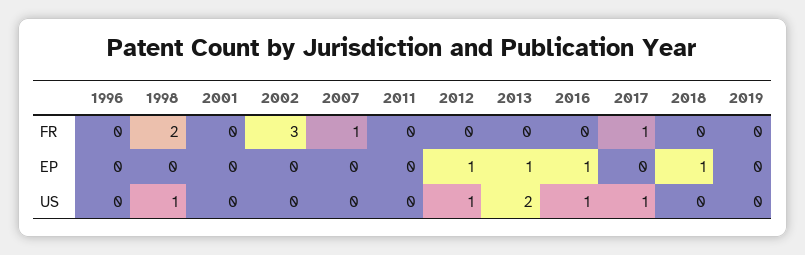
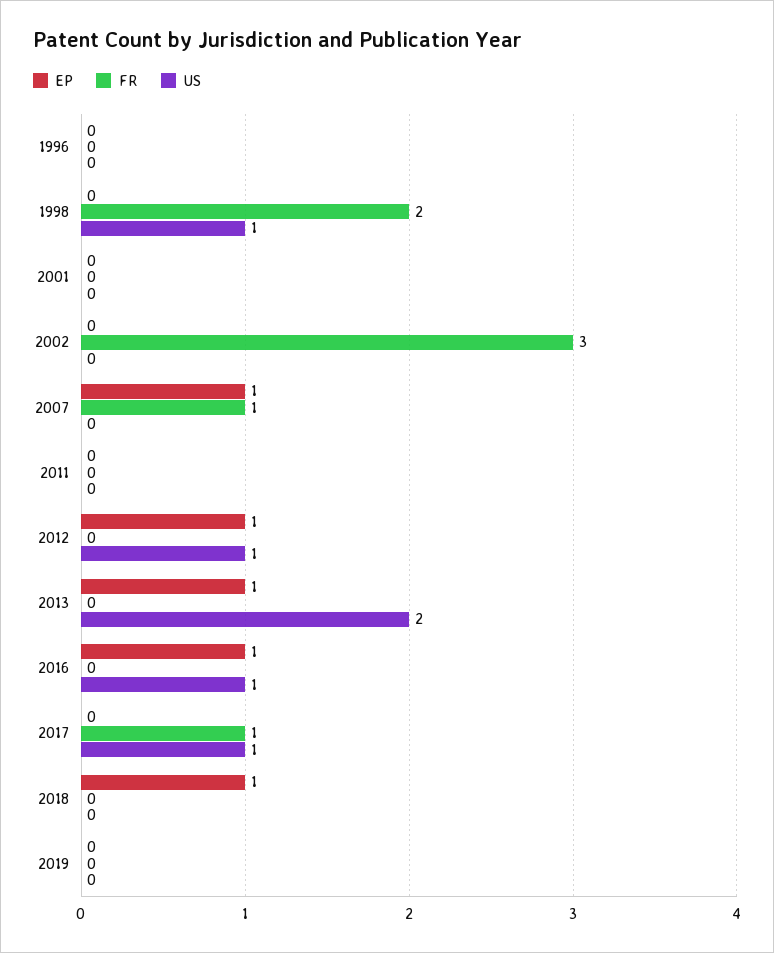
  {
    "FR": {
      "1996": 0,
      "1998": 2,
      "2001": 0,
      "2002": 3,
      "2007": 1,
      "2011": 0,
      "2012": 0,
      "2013": 0,
      "2016": 0,
      "2017": 1,
      "2018": 0,
      "2019": 0
    },
    "EP": {
      "1996": 0,
      "1998": 0,
      "2001": 0,
      "2002": 0,
-     "2007": 0,
+     "2007": 1,
      "2011": 0,
      "2012": 1,
      "2013": 1,
      "2016": 1,
      "2017": 0,
      "2018": 1,
      "2019": 0
    },
    "US": {
      "1996": 0,
      "1998": 1,
      "2001": 0,
      "2002": 0,
      "2007": 0,
      "2011": 0,
      "2012": 1,
      "2013": 2,
      "2016": 1,
      "2017": 1,
      "2018": 0,
      "2019": 0
    }
  }

